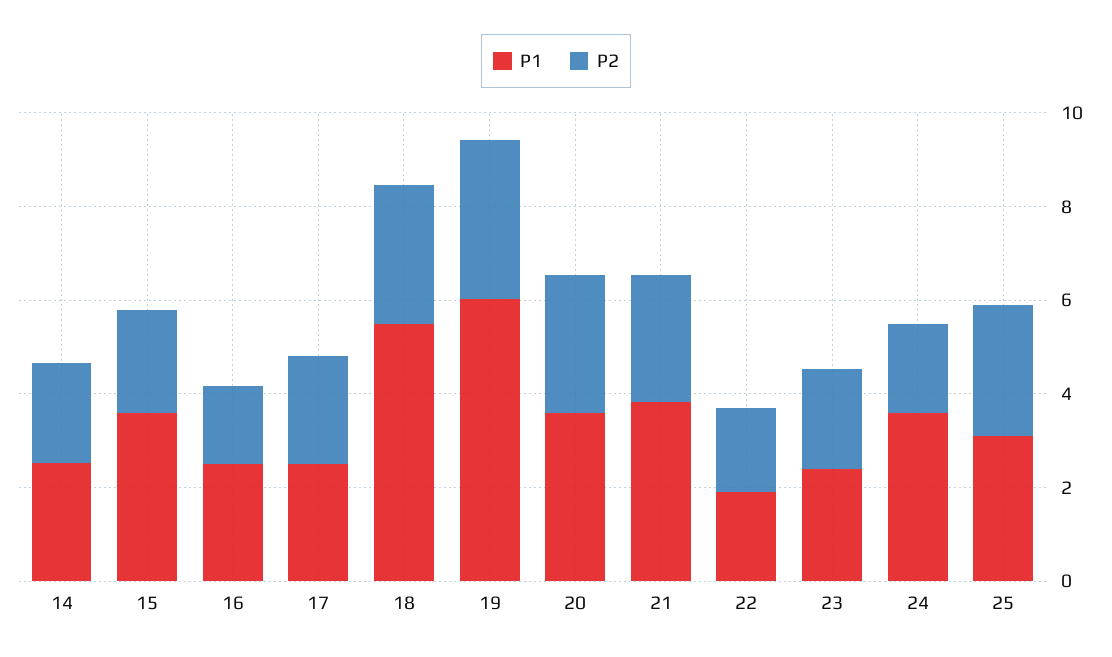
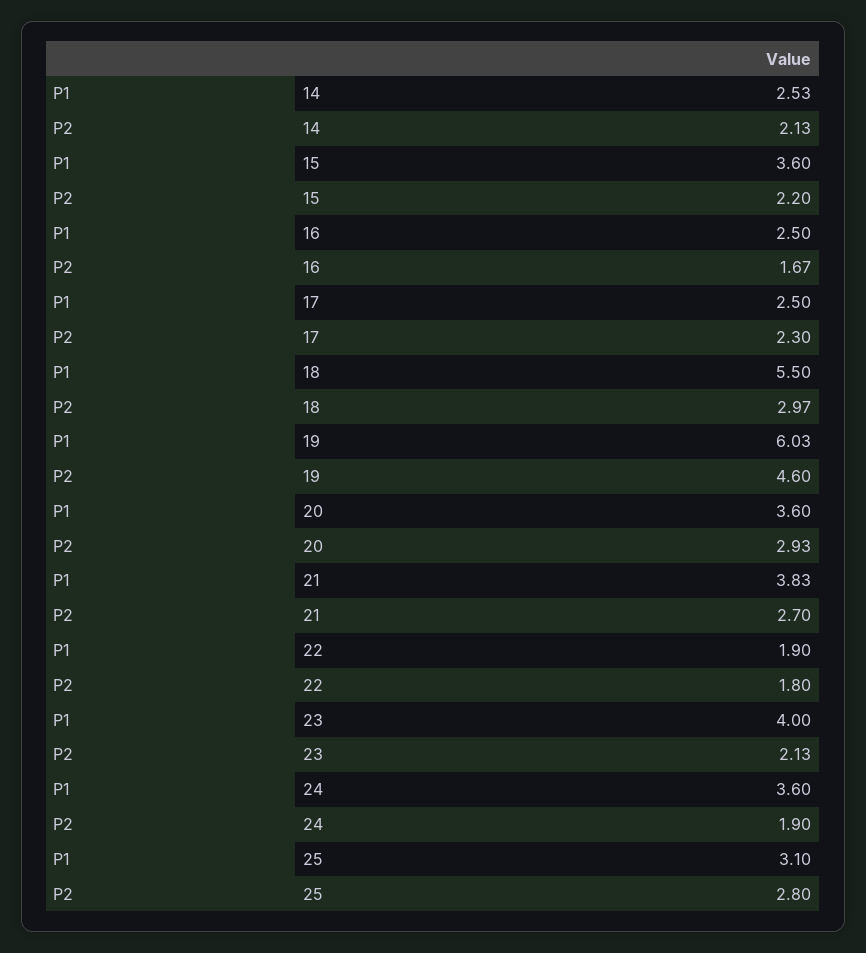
  {
    "P1": {
      "14": 2.53,
      "15": 3.6,
      "16": 2.5,
      "17": 2.5,
      "18": 5.5,
      "19": 6.03,
      "20": 3.6,
      "21": 3.83,
      "22": 1.9,
-     "23": 2.5,
+     "23": 4,
      "24": 3.6,
      "25": 3.1
    },
    "P2": {
      "14": 2.13,
      "15": 2.2,
      "16": 1.67,
      "17": 2.3,
      "18": 2.97,
-     "19": 3.5,
+     "19": 4.6,
      "20": 2.93,
      "21": 2.7,
      "22": 1.8,
      "23": 2.13,
      "24": 1.9,
      "25": 2.8
    }
  }

